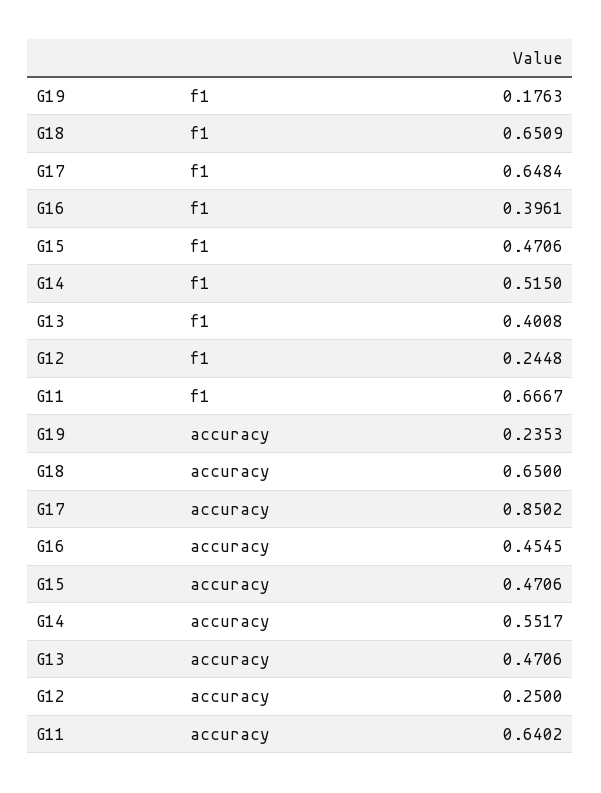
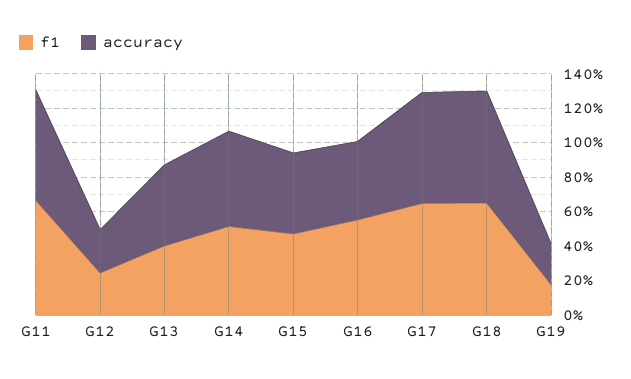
  {
    "f1": {
      "G19": 0.1763,
      "G18": 0.6509,
      "G17": 0.6484,
-     "G16": 0.3961,
+     "G16": 0.55,
      "G15": 0.4706,
      "G14": 0.515,
      "G13": 0.4008,
      "G12": 0.2448,
      "G11": 0.6667
    },
    "accuracy": {
      "G19": 0.2353,
      "G18": 0.65,
-     "G17": 0.8502,
+     "G17": 0.65,
      "G16": 0.4545,
      "G15": 0.4706,
      "G14": 0.5517,
      "G13": 0.4706,
      "G12": 0.25,
      "G11": 0.6402
    }
  }

